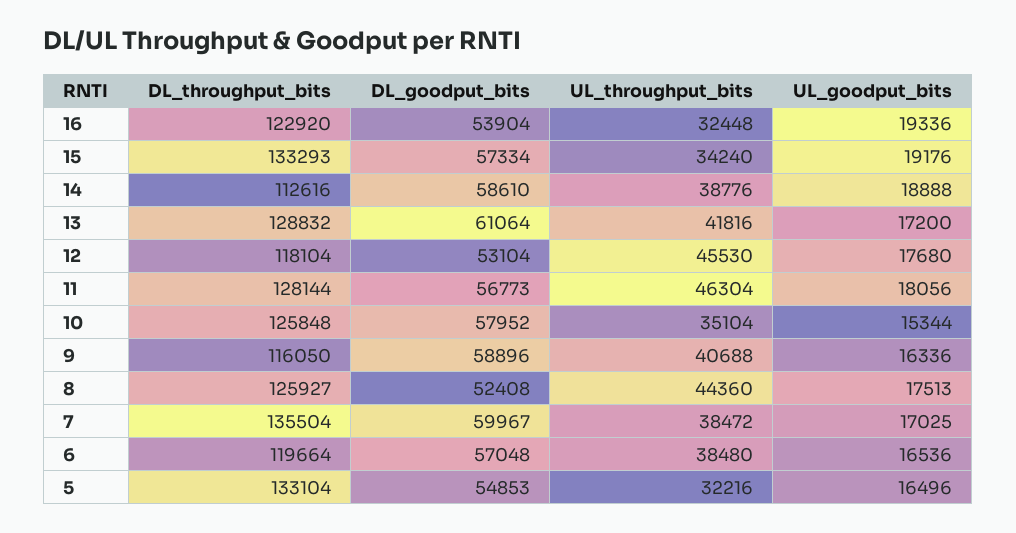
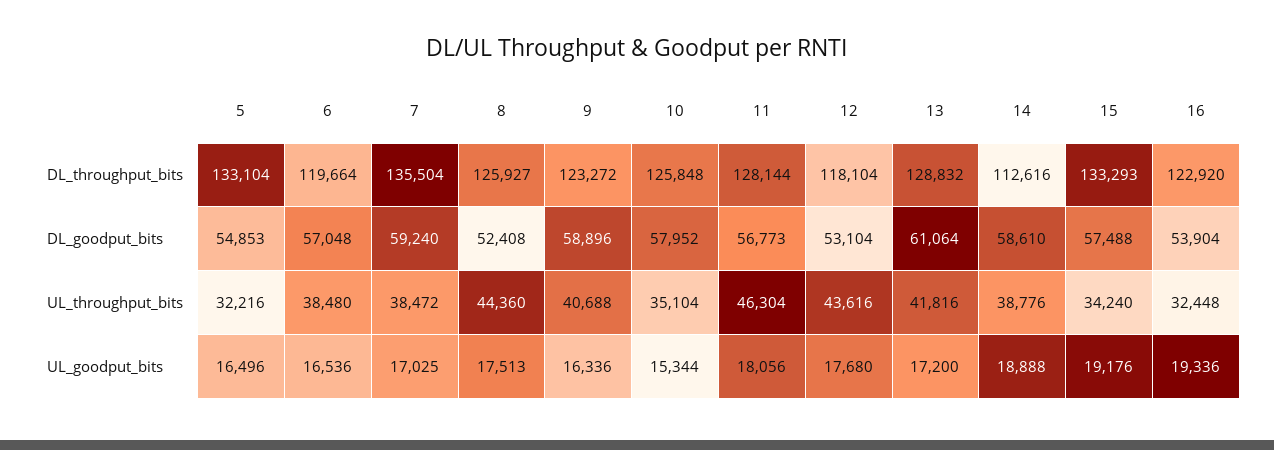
  {
    "DL_throughput_bits": {
      "16": 122920,
      "15": 133293,
      "14": 112616,
      "13": 128832,
      "12": 118104,
      "11": 128144,
      "10": 125848,
-     "9": 116050,
+     "9": 123272,
      "8": 125927,
      "7": 135504,
      "6": 119664,
      "5": 133104
    },
    "DL_goodput_bits": {
      "16": 53904,
-     "15": 57334,
+     "15": 57488,
      "14": 58610,
      "13": 61064,
      "12": 53104,
      "11": 56773,
      "10": 57952,
      "9": 58896,
      "8": 52408,
-     "7": 59967,
+     "7": 59240,
      "6": 57048,
      "5": 54853
    },
    "UL_throughput_bits": {
      "16": 32448,
      "15": 34240,
      "14": 38776,
      "13": 41816,
-     "12": 45530,
+     "12": 43616,
      "11": 46304,
      "10": 35104,
      "9": 40688,
      "8": 44360,
      "7": 38472,
      "6": 38480,
      "5": 32216
    },
    "UL_goodput_bits": {
      "16": 19336,
      "15": 19176,
      "14": 18888,
      "13": 17200,
      "12": 17680,
      "11": 18056,
      "10": 15344,
      "9": 16336,
      "8": 17513,
      "7": 17025,
      "6": 16536,
      "5": 16496
    }
  }

